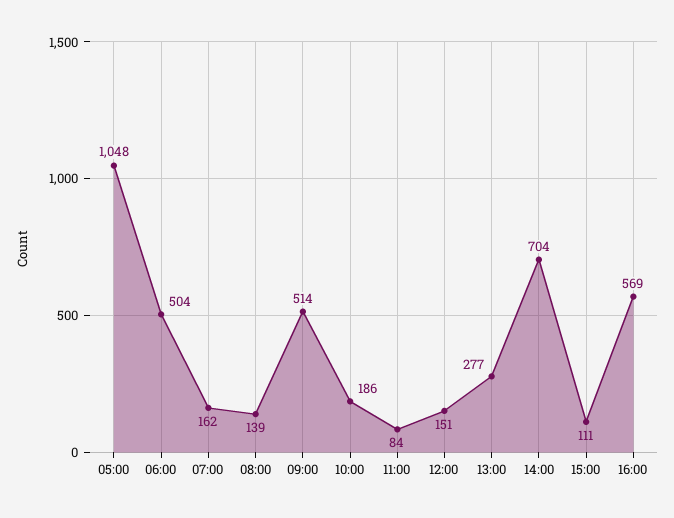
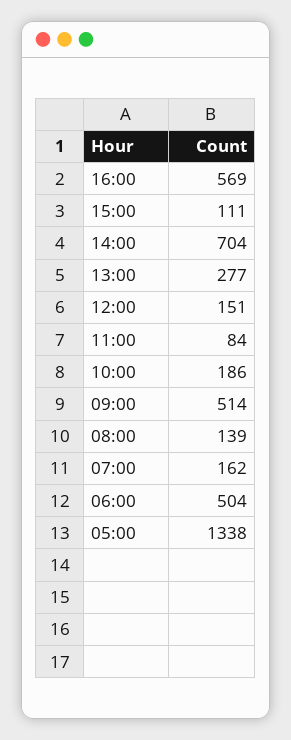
  {
-   "05:00": 1048,
+   "05:00": 1338,
    "06:00": 504,
    "07:00": 162,
    "08:00": 139,
    "09:00": 514,
    "10:00": 186,
    "11:00": 84,
    "12:00": 151,
    "13:00": 277,
    "14:00": 704,
    "15:00": 111,
    "16:00": 569
  }

